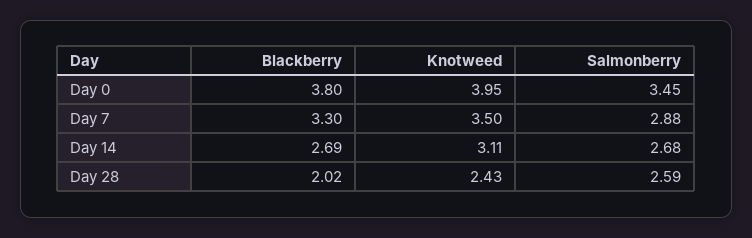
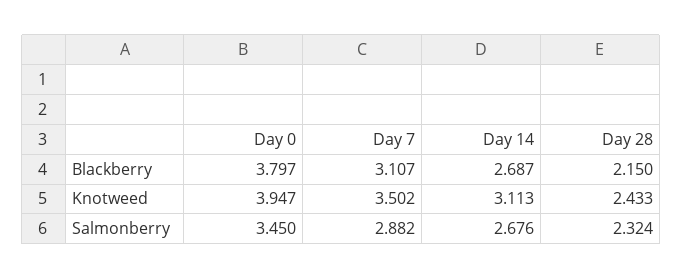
  {
    "Blackberry": {
      "Day 0": 3.797,
-     "Day 7": 3.3,
+     "Day 7": 3.107,
      "Day 14": 2.687,
-     "Day 28": 2.02
+     "Day 28": 2.15
    },
    "Knotweed": {
      "Day 0": 3.947,
      "Day 7": 3.502,
      "Day 14": 3.113,
      "Day 28": 2.433
    },
    "Salmonberry": {
      "Day 0": 3.45,
      "Day 7": 2.882,
      "Day 14": 2.676,
-     "Day 28": 2.59
+     "Day 28": 2.324
    }
  }

